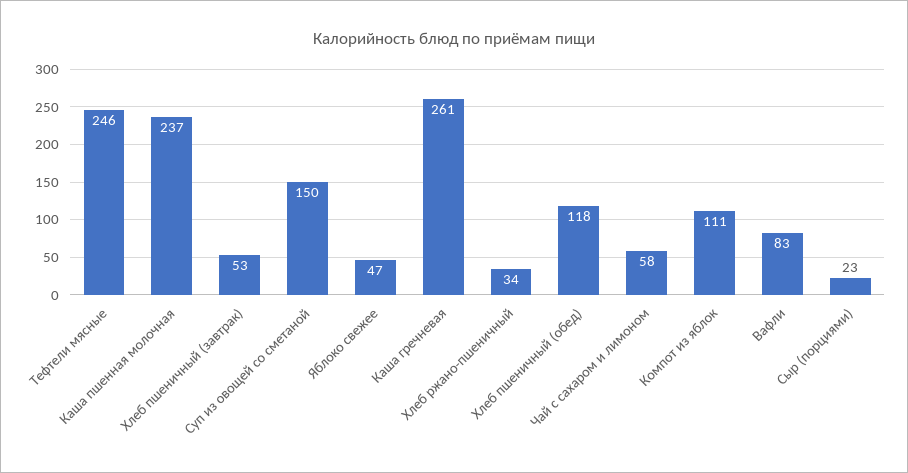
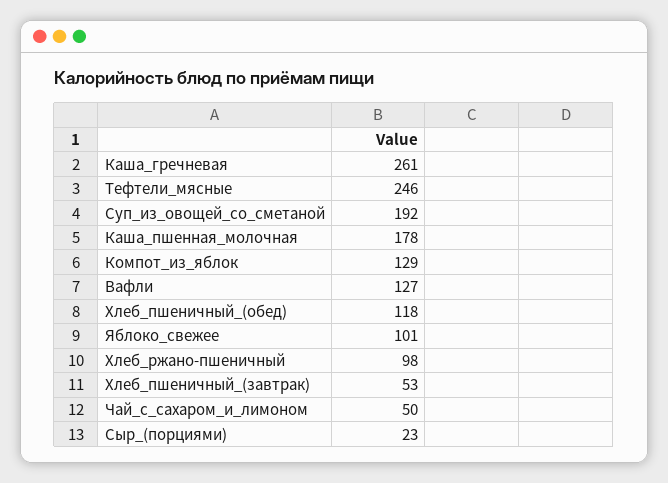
  {
    "Тефтели мясные": 246,
-   "Каша пшенная молочная": 237,
+   "Каша пшенная молочная": 178,
    "Хлеб пшеничный (завтрак)": 53,
-   "Суп из овощей со сметаной": 150,
+   "Суп из овощей со сметаной": 192,
-   "Яблоко свежее": 47,
+   "Яблоко свежее": 101,
    "Каша гречневая": 261,
-   "Хлеб ржано-пшеничный": 34,
+   "Хлеб ржано-пшеничный": 98,
    "Хлеб пшеничный (обед)": 118,
-   "Чай с сахаром и лимоном": 58,
+   "Чай с сахаром и лимоном": 50,
-   "Компот из яблок": 111,
+   "Компот из яблок": 129,
-   "Вафли": 83,
+   "Вафли": 127,
    "Сыр (порциями)": 23
  }

